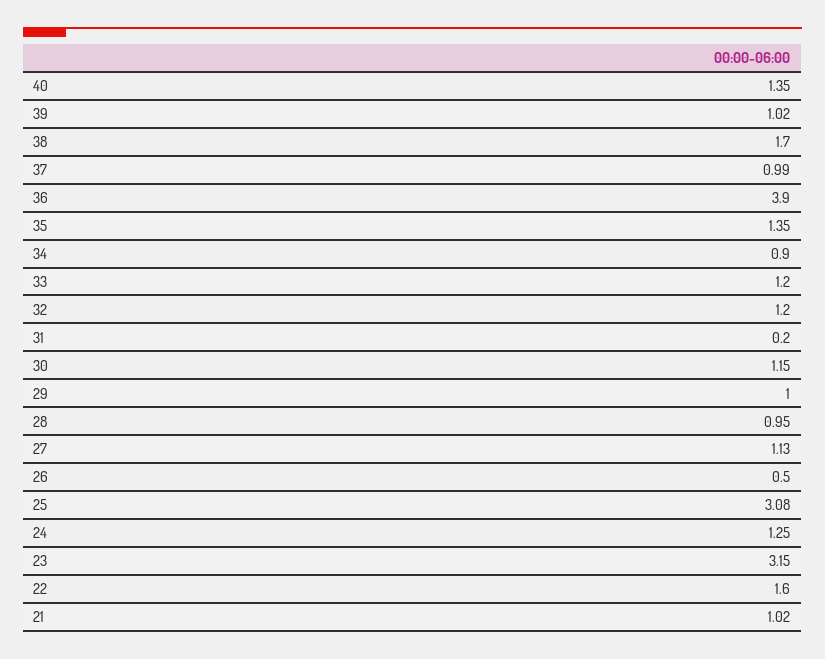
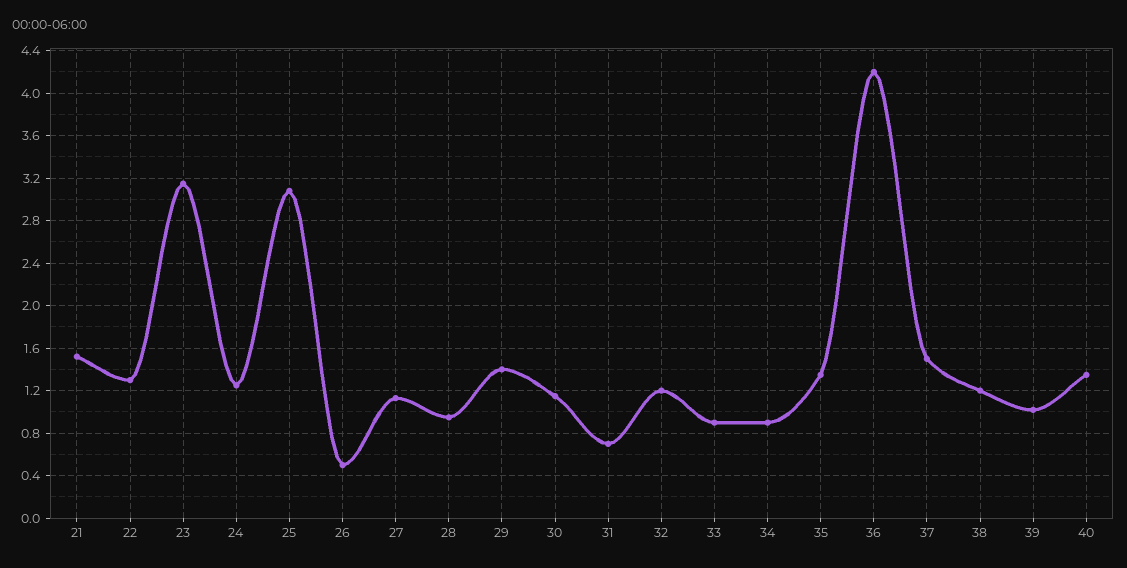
  {
    "40": 1.35,
    "39": 1.02,
-   "38": 1.7,
+   "38": 1.2,
-   "37": 0.99,
+   "37": 1.5,
-   "36": 3.9,
+   "36": 4.2,
    "35": 1.35,
    "34": 0.9,
-   "33": 1.2,
+   "33": 0.9,
    "32": 1.2,
-   "31": 0.2,
+   "31": 0.7,
    "30": 1.15,
-   "29": 1,
+   "29": 1.4,
    "28": 0.95,
    "27": 1.13,
    "26": 0.5,
    "25": 3.08,
    "24": 1.25,
    "23": 3.15,
-   "22": 1.6,
+   "22": 1.3,
-   "21": 1.02
+   "21": 1.5
  }

